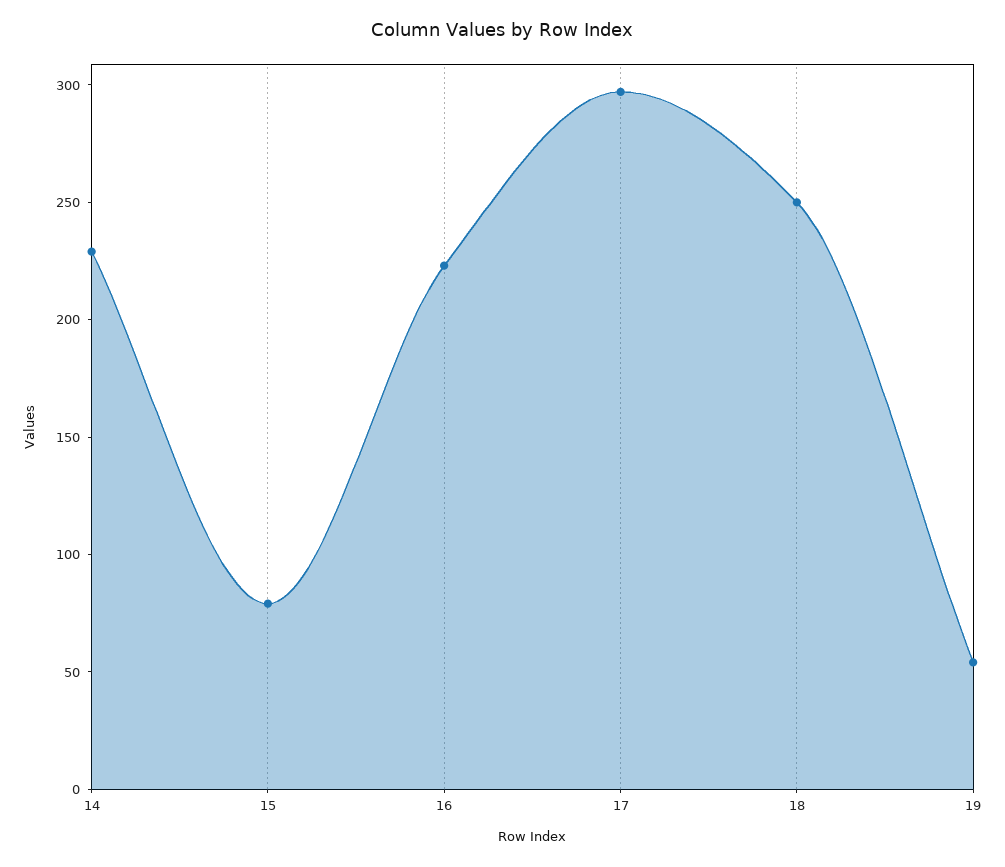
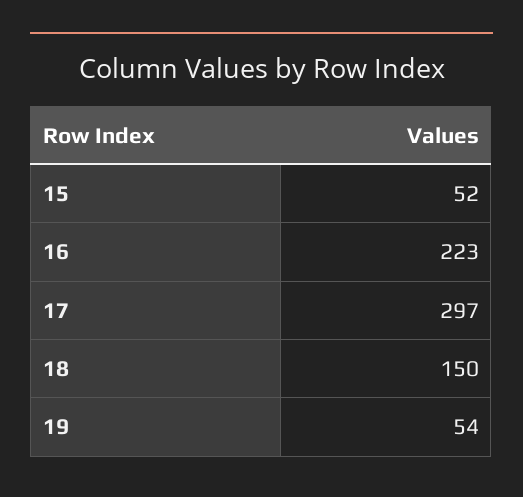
  {
-   "14": 230,
-   "15": 80,
+   "15": 52,
    "16": 223,
    "17": 297,
-   "18": 250,
+   "18": 150,
    "19": 54
  }

